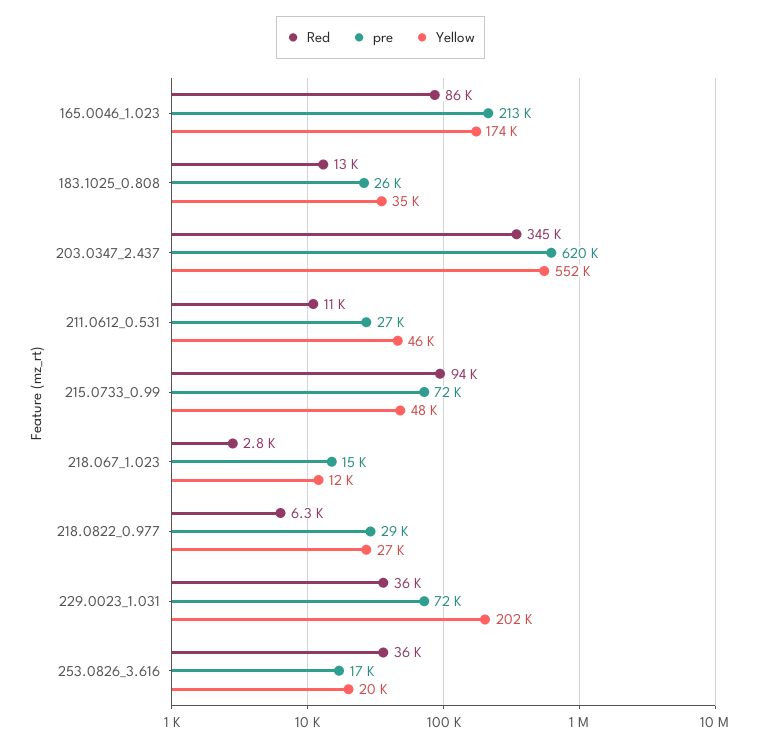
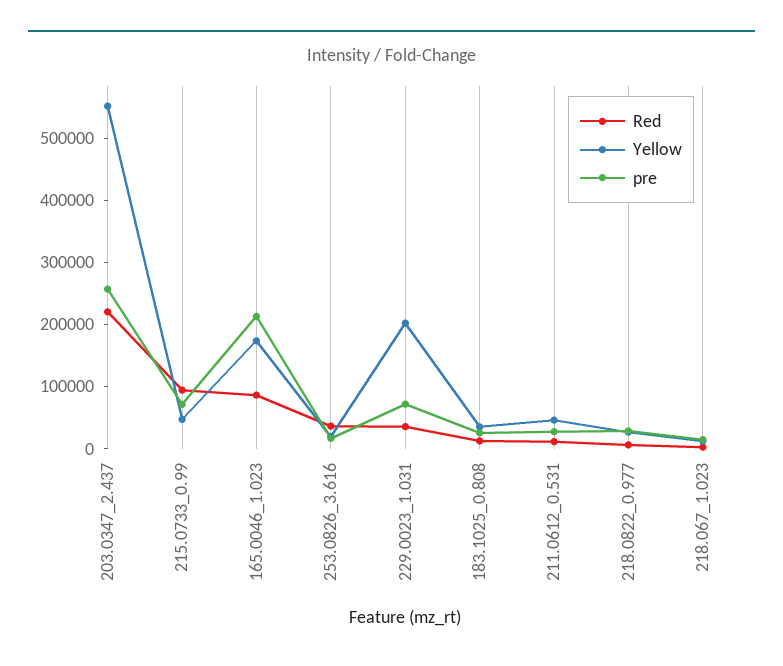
  {
    "Red": {
      "165.0046_1.023": 86000,
      "183.1025_0.808": 13000,
-     "203.0347_2.437": 345000,
+     "203.0347_2.437": 220000,
      "211.0612_0.531": 11000,
      "215.0733_0.99": 94000,
      "218.067_1.023": 2800,
      "218.0822_0.977": 6300,
      "229.0023_1.031": 36000,
      "253.0826_3.616": 36000
    },
    "pre": {
      "165.0046_1.023": 213000,
      "183.1025_0.808": 26000,
-     "203.0347_2.437": 620000,
+     "203.0347_2.437": 260000,
      "211.0612_0.531": 27000,
      "215.0733_0.99": 72000,
      "218.067_1.023": 15000,
      "218.0822_0.977": 29000,
      "229.0023_1.031": 72000,
      "253.0826_3.616": 17000
    },
    "Yellow": {
      "165.0046_1.023": 174000,
      "183.1025_0.808": 35000,
      "203.0347_2.437": 552000,
      "211.0612_0.531": 46000,
      "215.0733_0.99": 48000,
      "218.067_1.023": 12000,
      "218.0822_0.977": 27000,
      "229.0023_1.031": 202000,
      "253.0826_3.616": 20000
    }
  }

